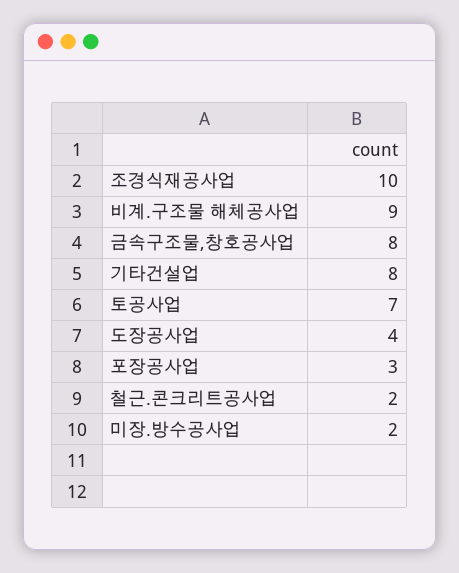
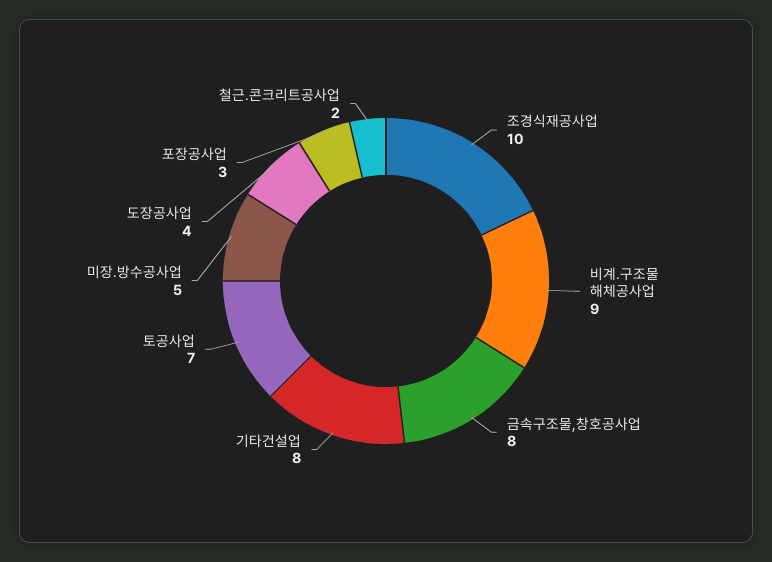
  {
    "조경식재공사업": 10,
    "비계.구조물 해체공사업": 9,
    "금속구조물,창호공사업": 8,
    "기타건설업": 8,
    "토공사업": 7,
    "도장공사업": 4,
    "포장공사업": 3,
    "철근.콘크리트공사업": 2,
-   "미장.방수공사업": 2
+   "미장.방수공사업": 5
  }

